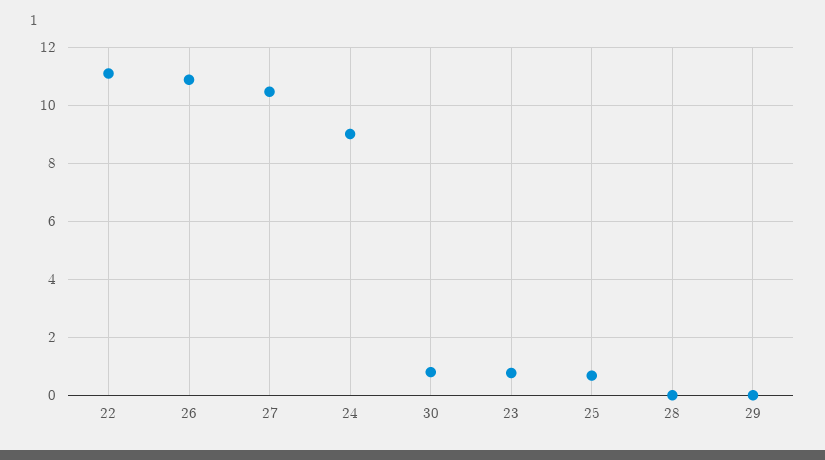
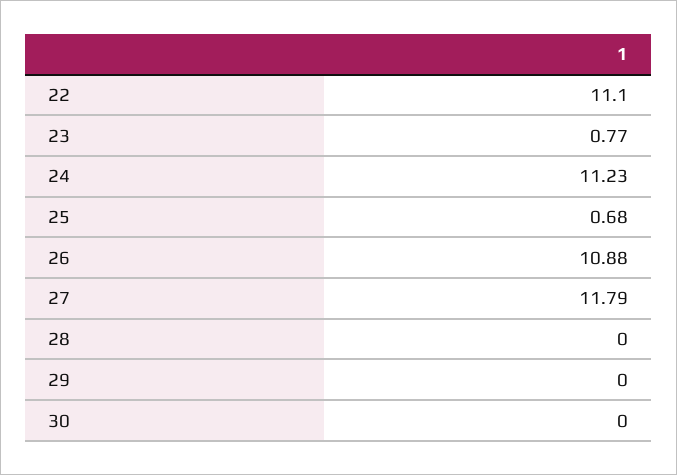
  {
    "22": 11.1,
    "26": 10.88,
-   "27": 10.5,
+   "27": 11.79,
-   "24": 9,
+   "24": 11.23,
-   "30": 0.75,
+   "30": 0,
    "23": 0.77,
    "25": 0.68,
    "28": 0,
    "29": 0
  }

